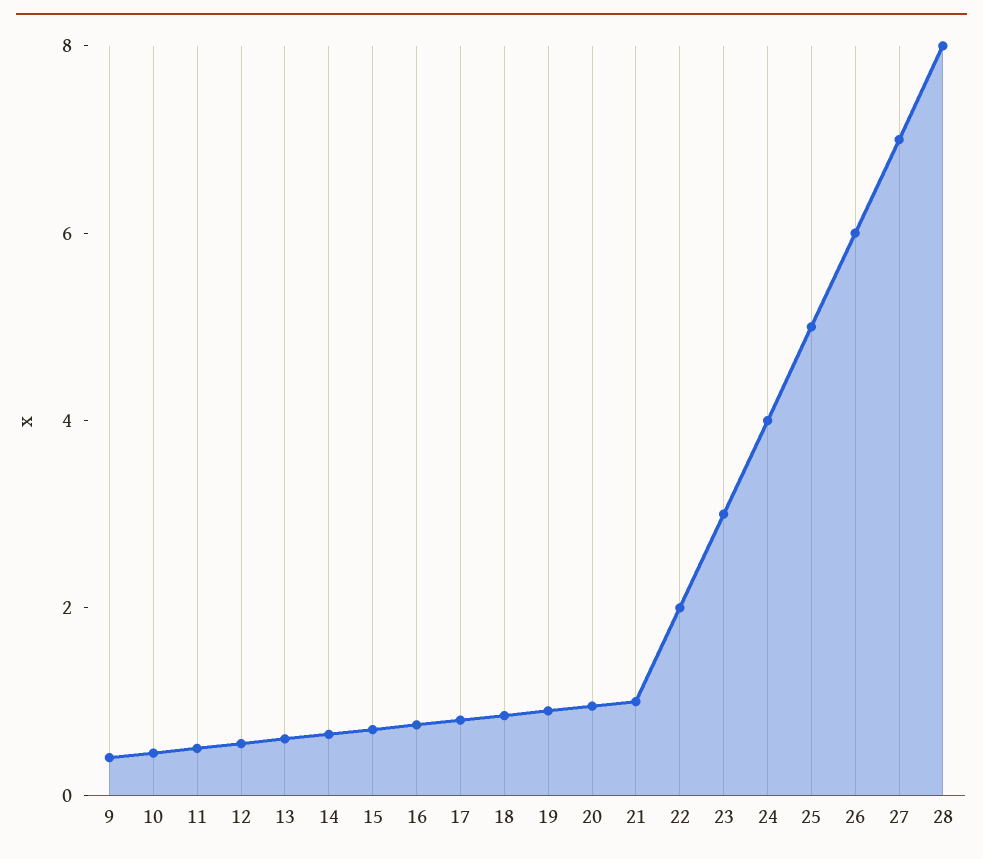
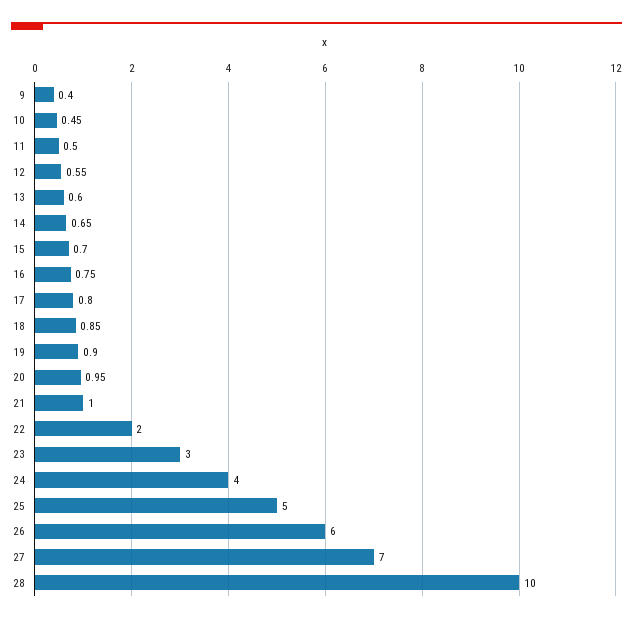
  {
    "9": 0.4,
    "10": 0.45,
    "11": 0.5,
    "12": 0.55,
    "13": 0.6,
    "14": 0.65,
    "15": 0.7,
    "16": 0.75,
    "17": 0.8,
    "18": 0.85,
    "19": 0.9,
    "20": 0.95,
    "21": 1,
    "22": 2,
    "23": 3,
    "24": 4,
    "25": 5,
    "26": 6,
    "27": 7,
-   "28": 8
+   "28": 10
  }

